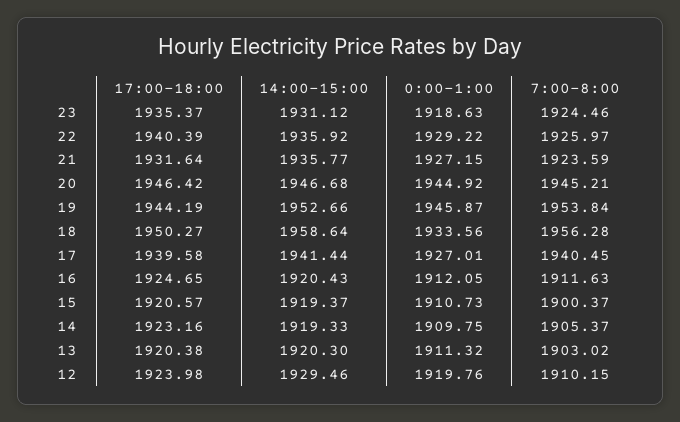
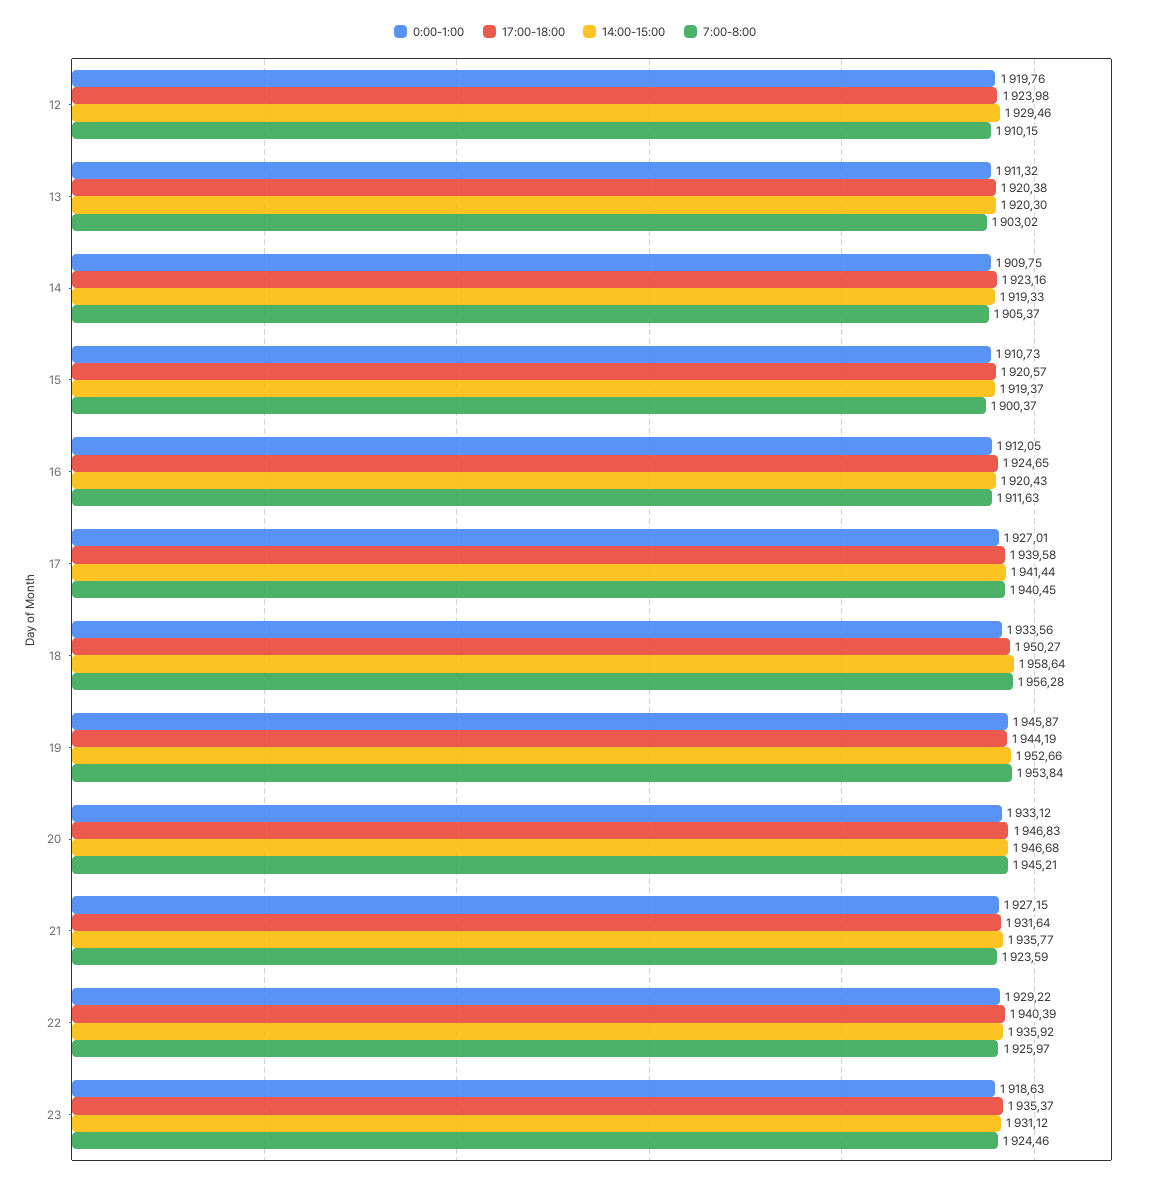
  {
    "17:00-18:00": {
      "23": 1935.37,
      "22": 1940.39,
      "21": 1931.64,
-     "20": 1946.42,
+     "20": 1946.83,
      "19": 1944.19,
      "18": 1950.27,
      "17": 1939.58,
      "16": 1924.65,
      "15": 1920.57,
      "14": 1923.16,
      "13": 1920.38,
      "12": 1923.98
    },
    "14:00-15:00": {
      "23": 1931.12,
      "22": 1935.92,
      "21": 1935.77,
      "20": 1946.68,
      "19": 1952.66,
      "18": 1958.64,
      "17": 1941.44,
      "16": 1920.43,
      "15": 1919.37,
      "14": 1919.33,
      "13": 1920.3,
      "12": 1929.46
    },
    "0:00-1:00": {
      "23": 1918.63,
      "22": 1929.22,
      "21": 1927.15,
-     "20": 1944.92,
+     "20": 1933.12,
      "19": 1945.87,
      "18": 1933.56,
      "17": 1927.01,
      "16": 1912.05,
      "15": 1910.73,
      "14": 1909.75,
      "13": 1911.32,
      "12": 1919.76
    },
    "7:00-8:00": {
      "23": 1924.46,
      "22": 1925.97,
      "21": 1923.59,
      "20": 1945.21,
      "19": 1953.84,
      "18": 1956.28,
      "17": 1940.45,
      "16": 1911.63,
      "15": 1900.37,
      "14": 1905.37,
      "13": 1903.02,
      "12": 1910.15
    }
  }

